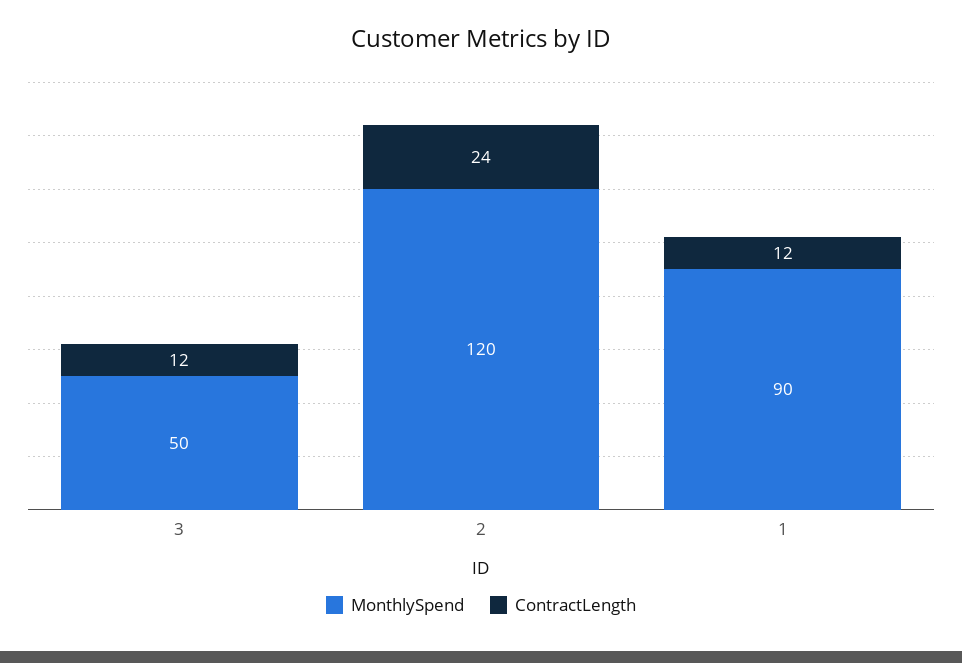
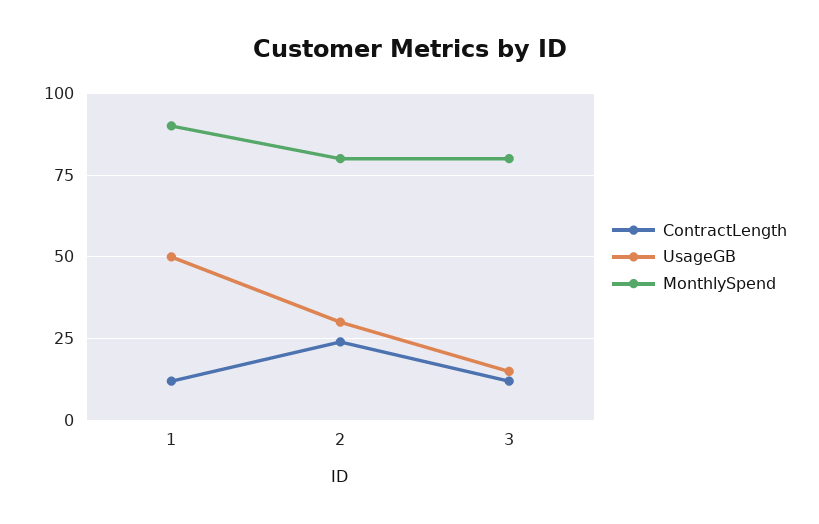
  {
    "MonthlySpend": {
-     "3": 50,
+     "3": 80,
-     "2": 120,
+     "2": 80,
      "1": 90
    },
    "ContractLength": {
      "3": 12,
      "2": 24,
      "1": 12
-   }
+   },
+   "UsageGB": {
+     "1": 50,
+     "2": 30,
+     "3": 15
+   }
  }

